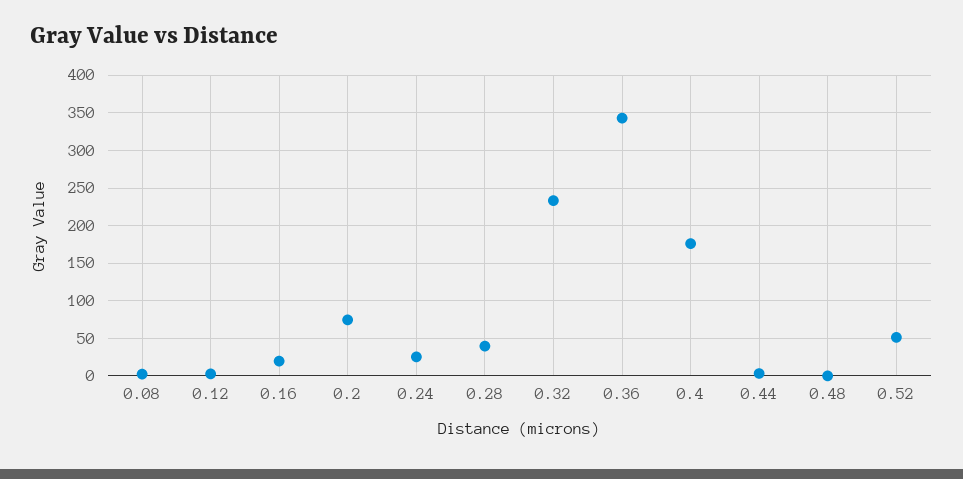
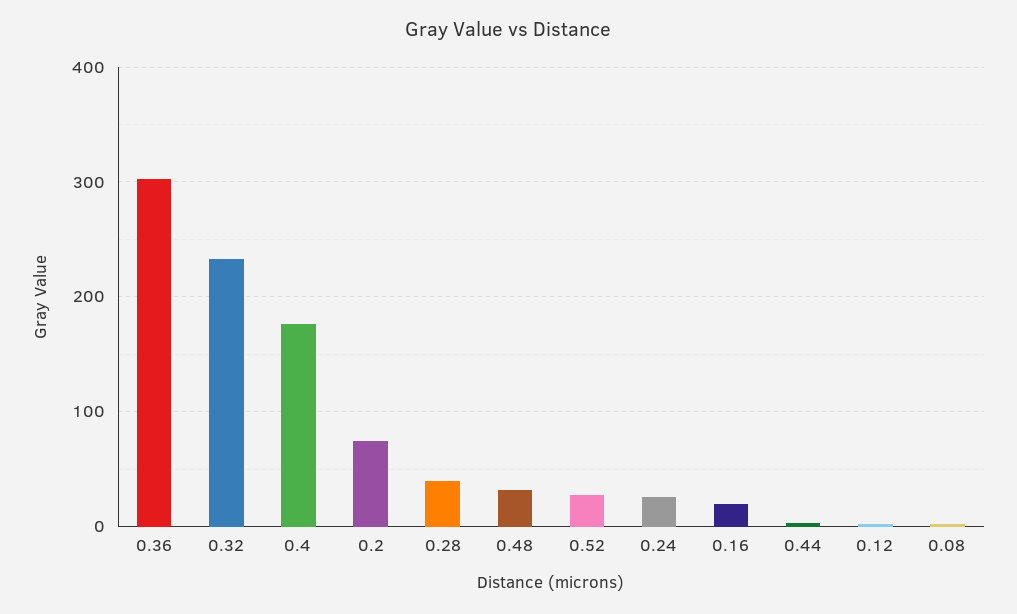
  {
    "0.08": 0,
    "0.12": 0,
    "0.16": 20,
    "0.2": 70,
    "0.24": 30,
    "0.28": 40,
    "0.32": 230,
-   "0.36": 340,
+   "0.36": 300,
    "0.4": 180,
    "0.44": 0,
-   "0.48": 0,
+   "0.48": 30,
-   "0.52": 50
+   "0.52": 30
  }

